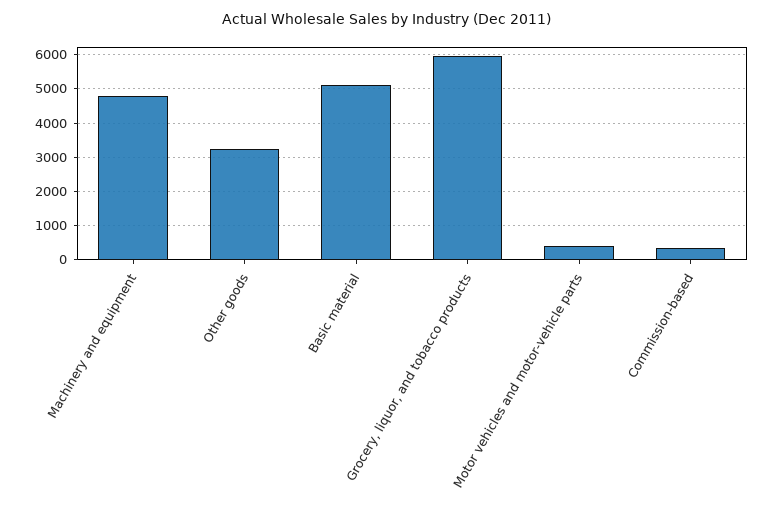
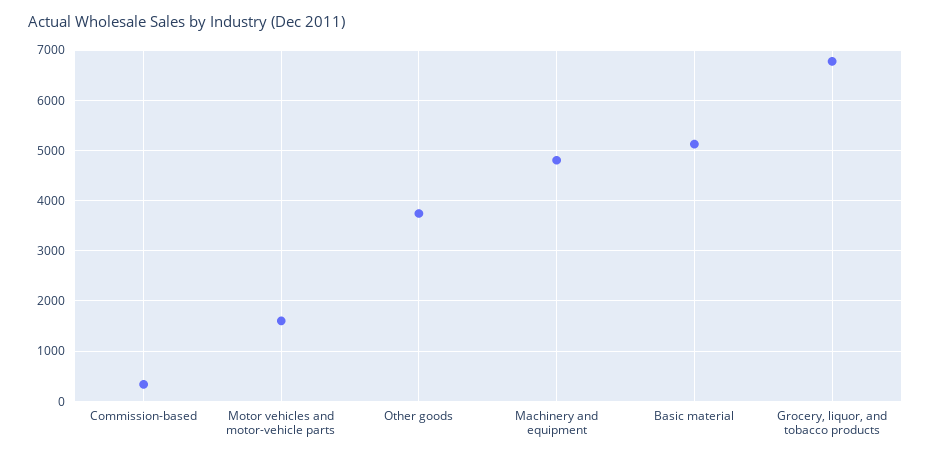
  {
    "Machinery and equipment": 4800,
-   "Other goods": 3200,
+   "Other goods": 3800,
    "Basic material": 5200,
-   "Grocery, liquor, and tobacco products": 6000,
+   "Grocery, liquor, and tobacco products": 6800,
-   "Motor vehicles and motor-vehicle parts": 400,
+   "Motor vehicles and motor-vehicle parts": 1600,
    "Commission-based": 400
  }

